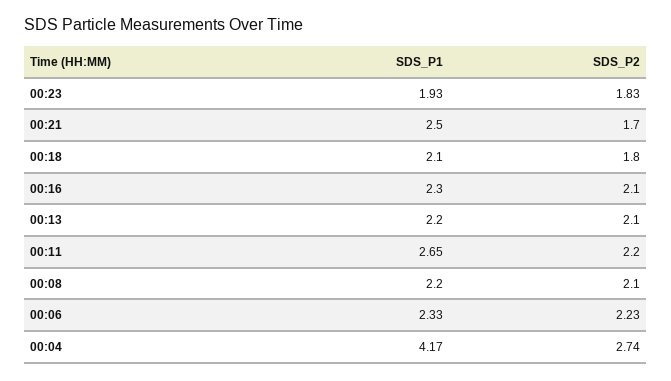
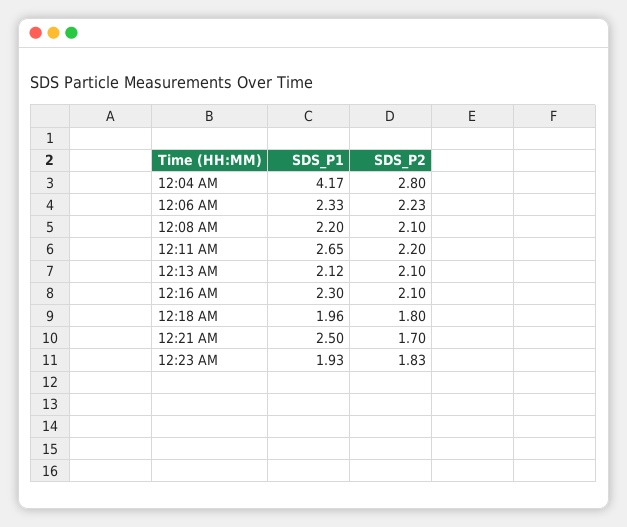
  {
    "SDS_P1": {
      "00:23": 1.93,
      "00:21": 2.5,
-     "00:18": 2.1,
+     "00:18": 1.96,
      "00:16": 2.3,
-     "00:13": 2.2,
+     "00:13": 2.12,
      "00:11": 2.65,
      "00:08": 2.2,
      "00:06": 2.33,
      "00:04": 4.17
    },
    "SDS_P2": {
      "00:23": 1.83,
      "00:21": 1.7,
      "00:18": 1.8,
      "00:16": 2.1,
      "00:13": 2.1,
      "00:11": 2.2,
      "00:08": 2.1,
      "00:06": 2.23,
-     "00:04": 2.74
+     "00:04": 2.8
    }
  }

